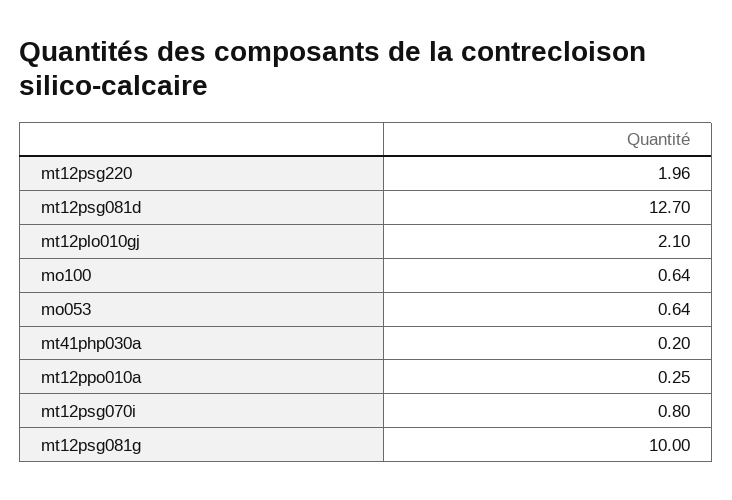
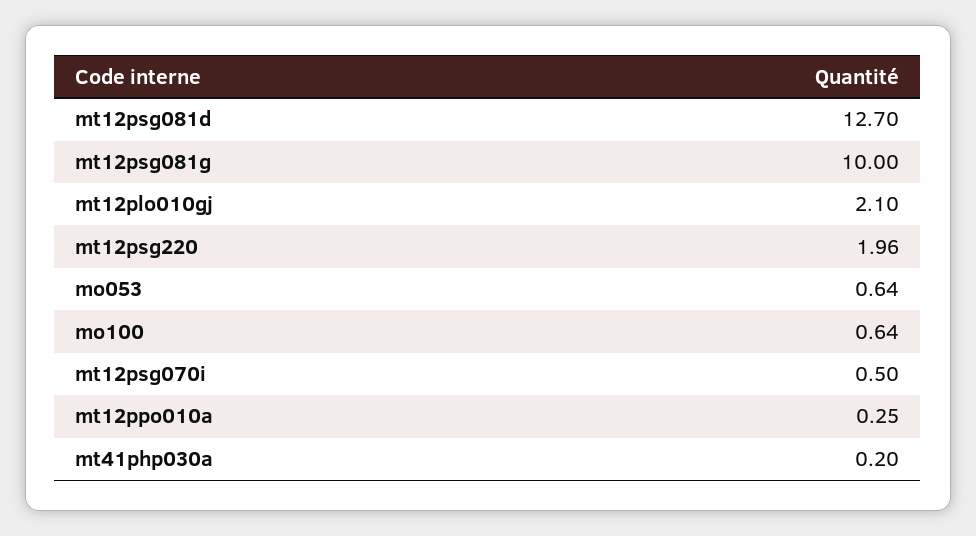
  {
    "mt12psg220": 1.96,
    "mt12psg081d": 12.7,
    "mt12plo010gj": 2.1,
    "mo100": 0.64,
    "mo053": 0.64,
    "mt41php030a": 0.2,
    "mt12ppo010a": 0.25,
-   "mt12psg070i": 0.8,
+   "mt12psg070i": 0.5,
    "mt12psg081g": 10
  }

